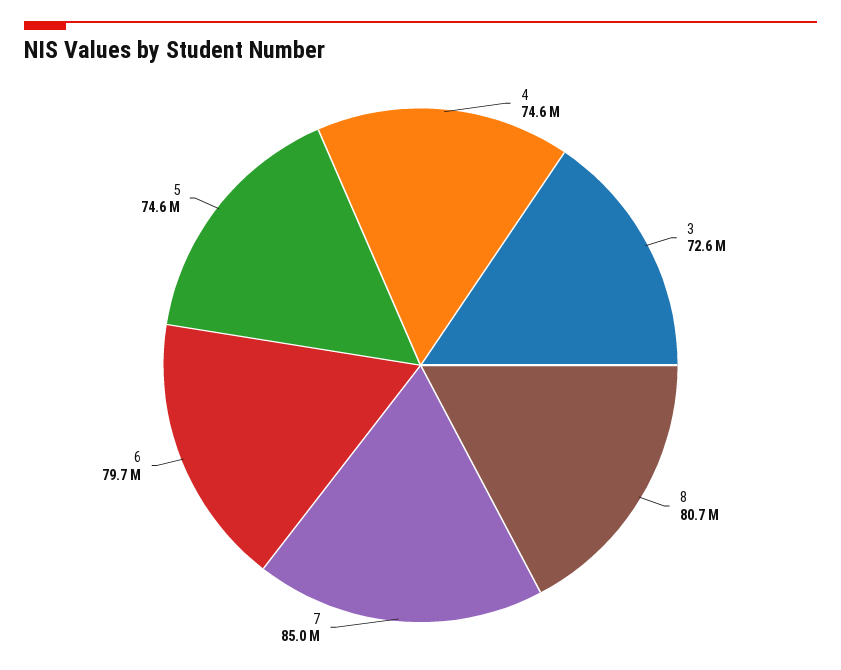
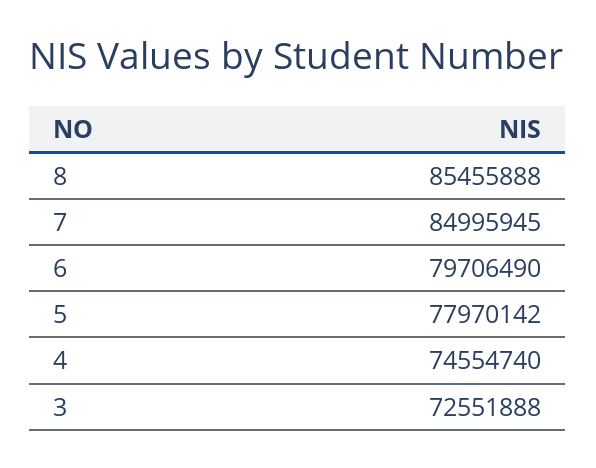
  {
    "4": 74554740,
    "3": 72551888,
-   "8": 80700000,
+   "8": 85455888,
    "7": 84995945,
    "6": 79706490,
-   "5": 74600000
+   "5": 77970142
  }

